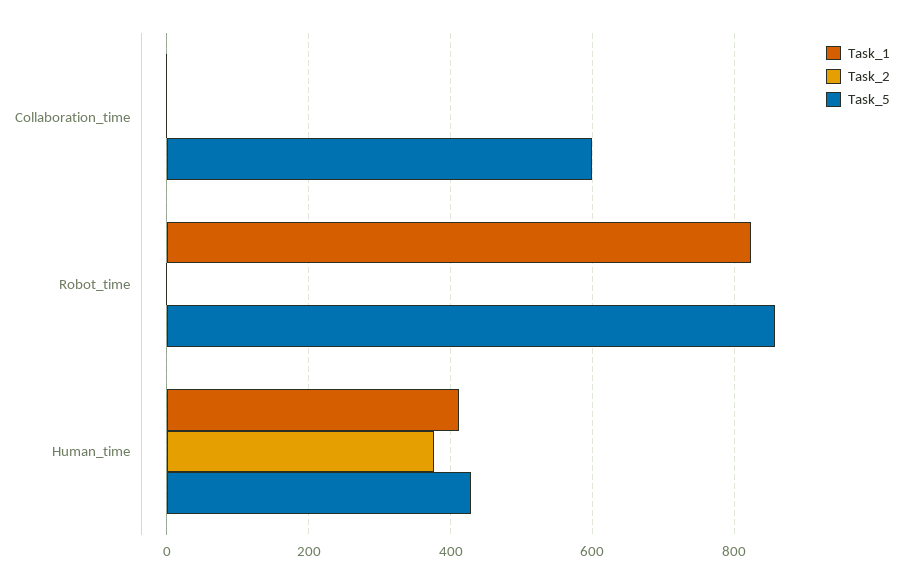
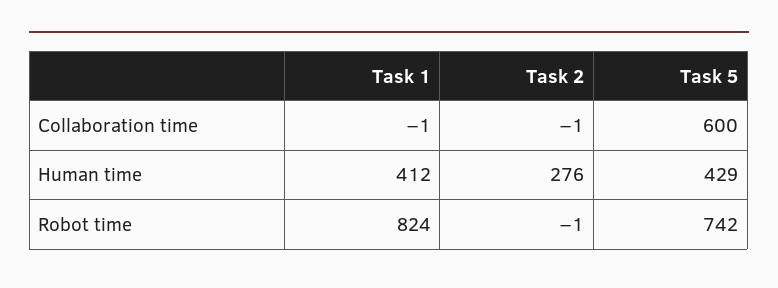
  {
    "Task_1": {
      "Collaboration_time": -1,
      "Robot_time": 824,
      "Human_time": 412
    },
    "Task_2": {
      "Collaboration_time": -1,
      "Robot_time": -1,
-     "Human_time": 380
+     "Human_time": 276
    },
    "Task_5": {
      "Collaboration_time": 600,
-     "Robot_time": 860,
+     "Robot_time": 742,
      "Human_time": 429
    }
  }

